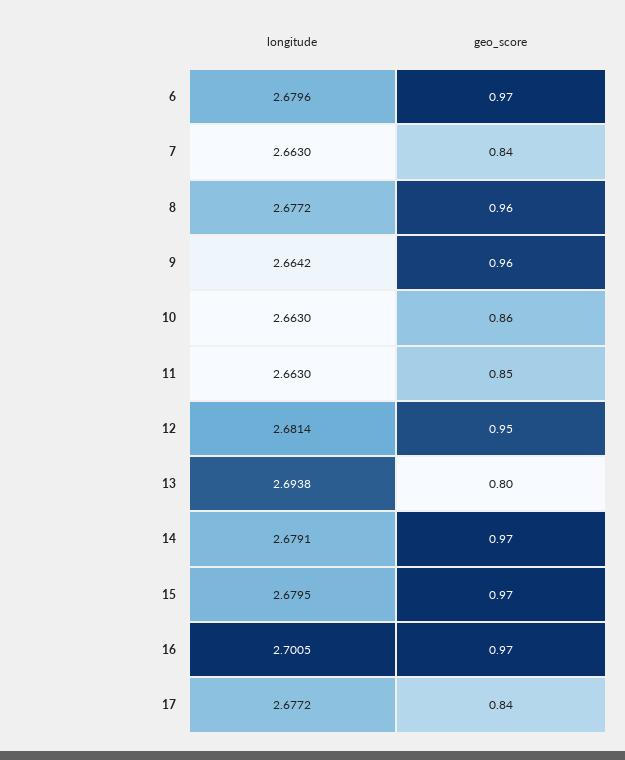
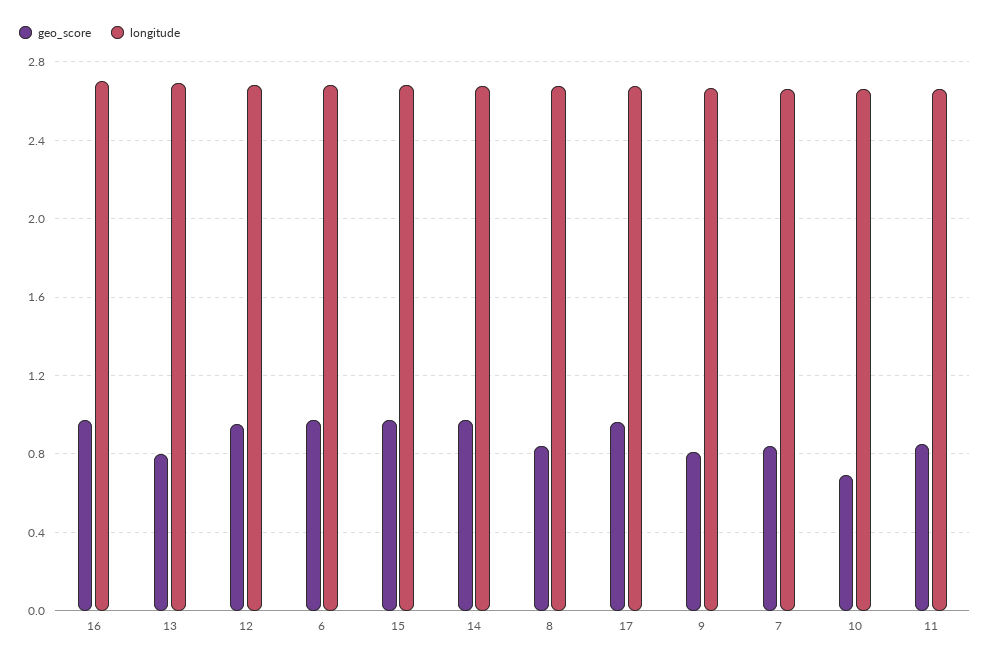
  {
    "longitude": {
      "6": 2.6796,
      "7": 2.663,
      "8": 2.6772,
      "9": 2.6642,
      "10": 2.663,
      "11": 2.663,
      "12": 2.6814,
      "13": 2.6938,
      "14": 2.6791,
      "15": 2.6795,
      "16": 2.7005,
      "17": 2.6772
    },
    "geo_score": {
      "6": 0.97,
      "7": 0.84,
-     "8": 0.96,
+     "8": 0.85,
-     "9": 0.96,
+     "9": 0.8,
-     "10": 0.86,
+     "10": 0.7,
      "11": 0.85,
      "12": 0.95,
      "13": 0.8,
      "14": 0.97,
      "15": 0.97,
      "16": 0.97,
-     "17": 0.84
+     "17": 0.95
    }
  }

